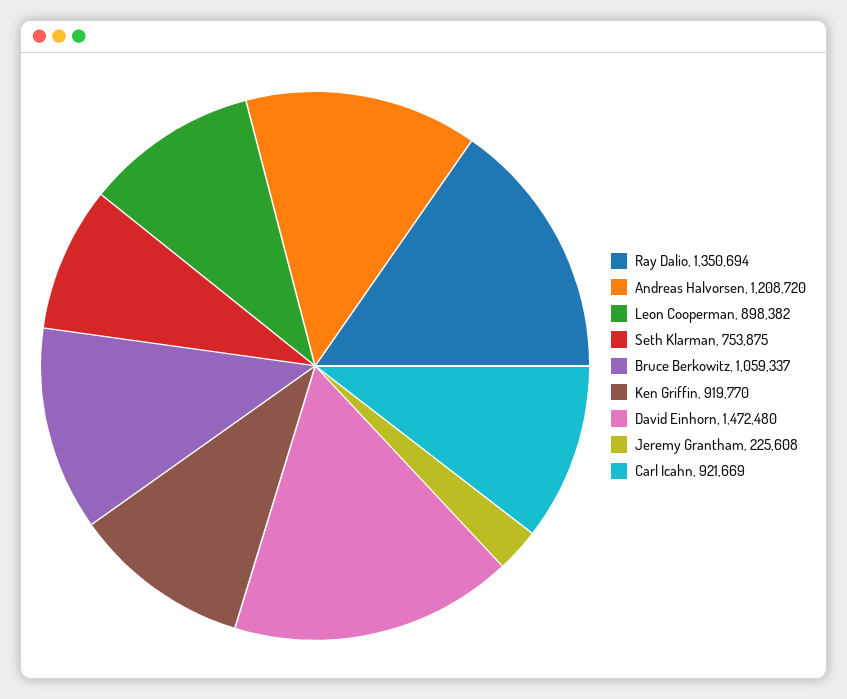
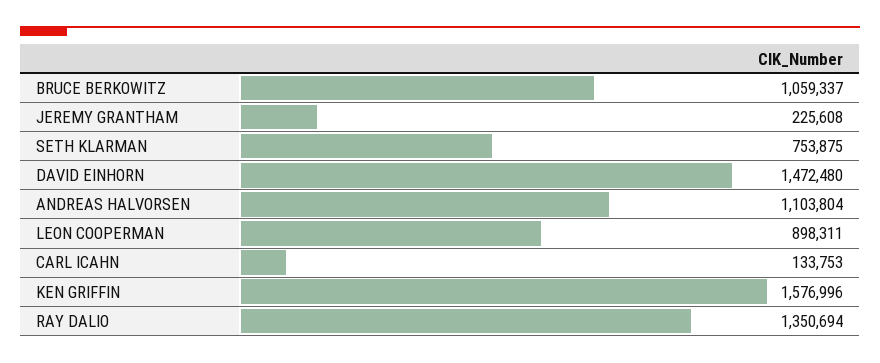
  {
    "Ray Dalio": 1350694,
-   "Andreas Halvorsen": 1208720,
+   "Andreas Halvorsen": 1103804,
-   "Leon Cooperman": 898382,
+   "Leon Cooperman": 898311,
    "Seth Klarman": 753875,
    "Bruce Berkowitz": 1059337,
-   "Ken Griffin": 919770,
+   "Ken Griffin": 1576996,
    "David Einhorn": 1472480,
    "Jeremy Grantham": 225608,
-   "Carl Icahn": 921669
+   "Carl Icahn": 133753
  }

